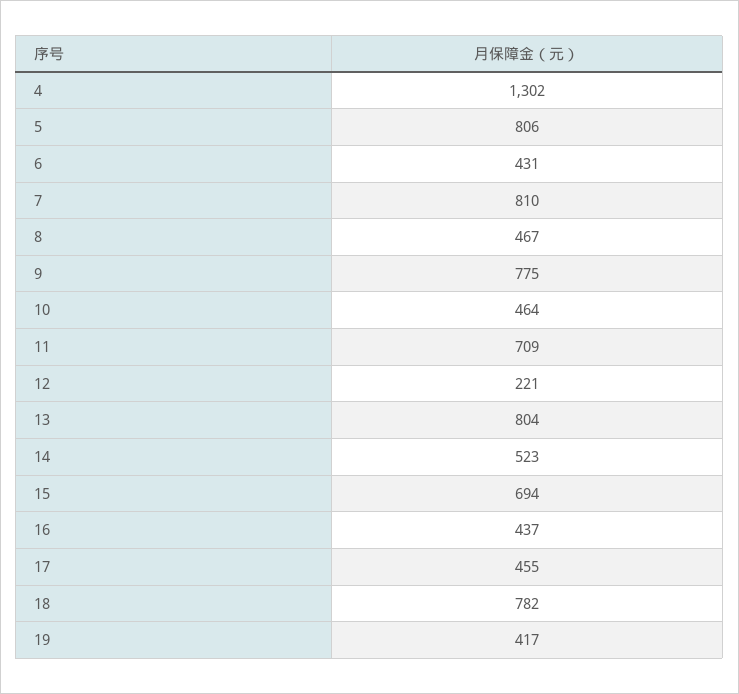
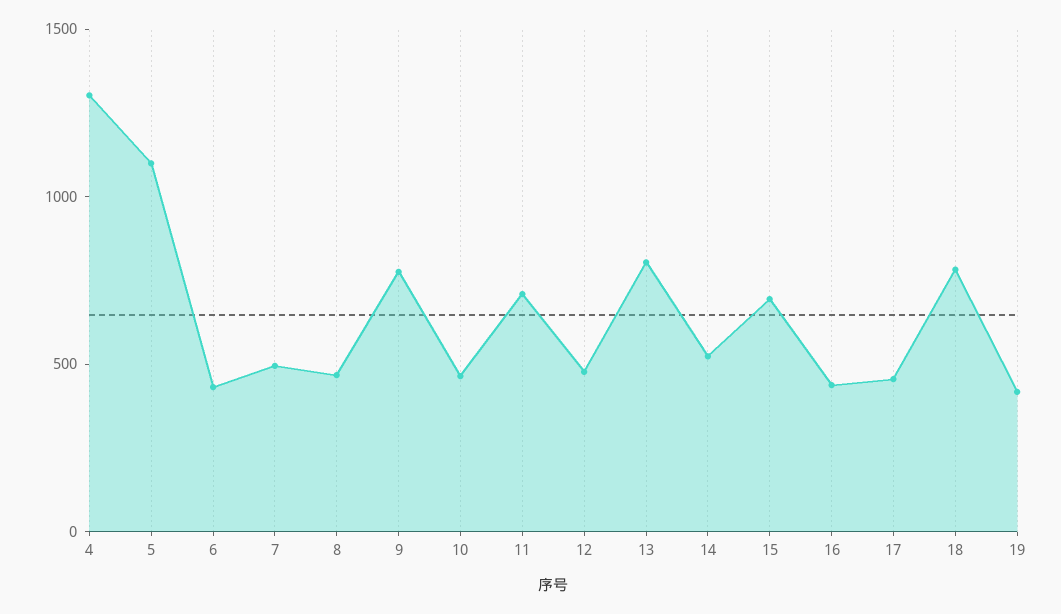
  {
    "4": 1302,
-   "5": 806,
+   "5": 1100,
    "6": 431,
-   "7": 810,
+   "7": 500,
    "8": 467,
    "9": 775,
    "10": 464,
    "11": 709,
-   "12": 221,
+   "12": 500,
    "13": 804,
    "14": 523,
    "15": 694,
    "16": 437,
    "17": 455,
    "18": 782,
    "19": 417
  }

